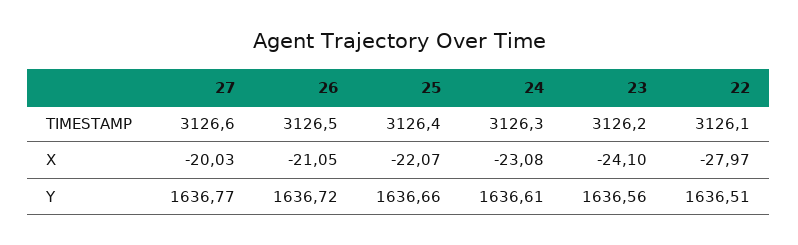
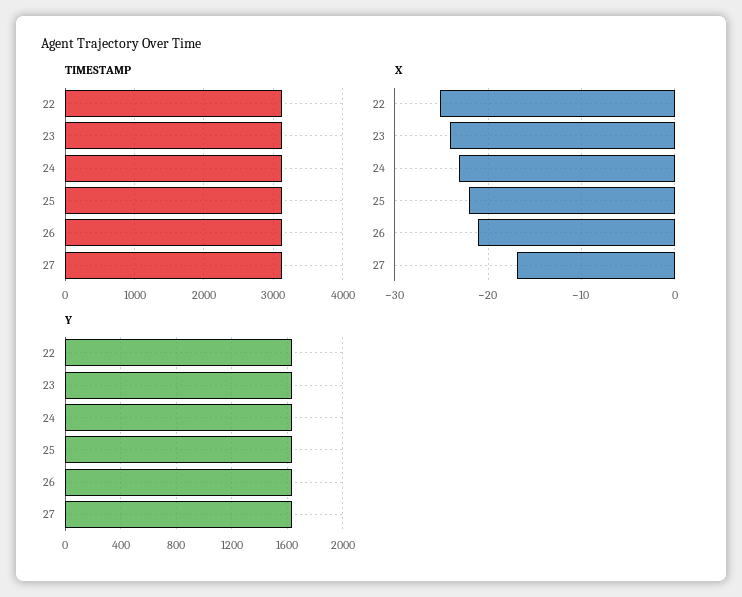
  {
    "TIMESTAMP": {
      "27": 3126.6,
      "26": 3126.5,
      "25": 3126.4,
      "24": 3126.3,
      "23": 3126.2,
      "22": 3126.1
    },
    "X": {
-     "27": -20.03,
+     "27": -17,
      "26": -21.05,
      "25": -22.07,
      "24": -23.08,
      "23": -24.1,
-     "22": -27.97
+     "22": -25
    },
    "Y": {
      "27": 1636.77,
      "26": 1636.72,
      "25": 1636.66,
      "24": 1636.61,
      "23": 1636.56,
      "22": 1636.51
    }
  }

